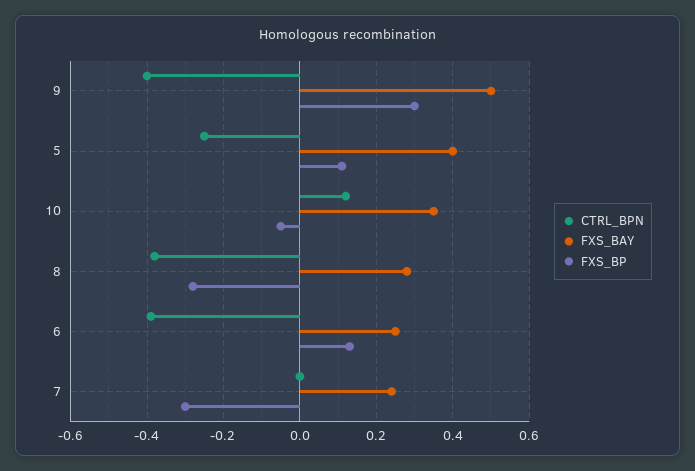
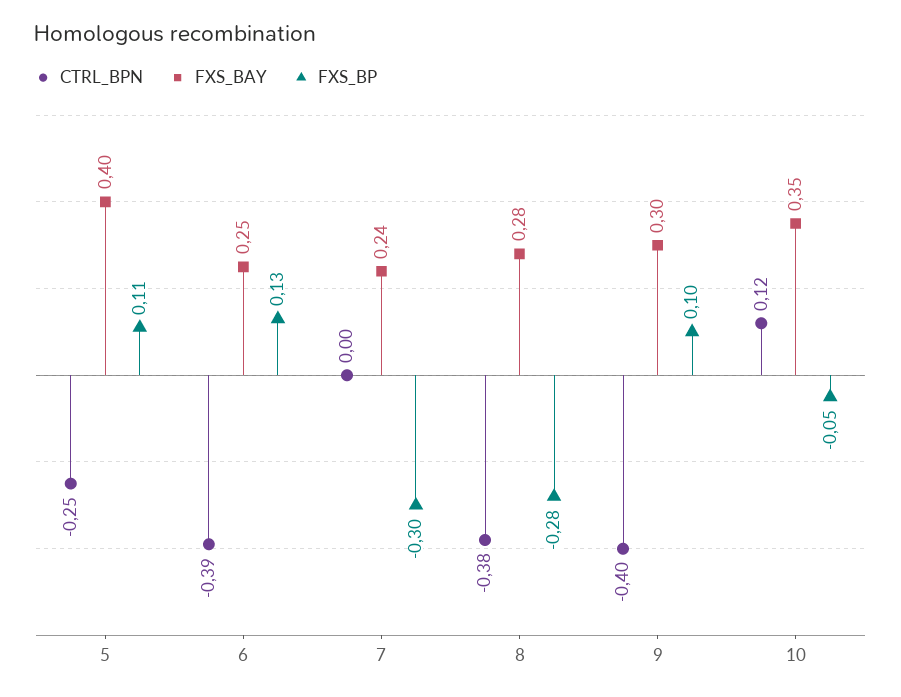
  {
    "CTRL_BPN": {
      "9": -0.4,
      "5": -0.25,
      "10": 0.12,
      "8": -0.38,
      "6": -0.39,
      "7": 0
    },
    "FXS_BAY": {
-     "9": 0.5,
+     "9": 0.3,
      "5": 0.4,
      "10": 0.35,
      "8": 0.28,
      "6": 0.25,
      "7": 0.24
    },
    "FXS_BP": {
-     "9": 0.3,
+     "9": 0.1,
      "5": 0.11,
      "10": -0.05,
      "8": -0.28,
      "6": 0.13,
      "7": -0.3
    }
  }

